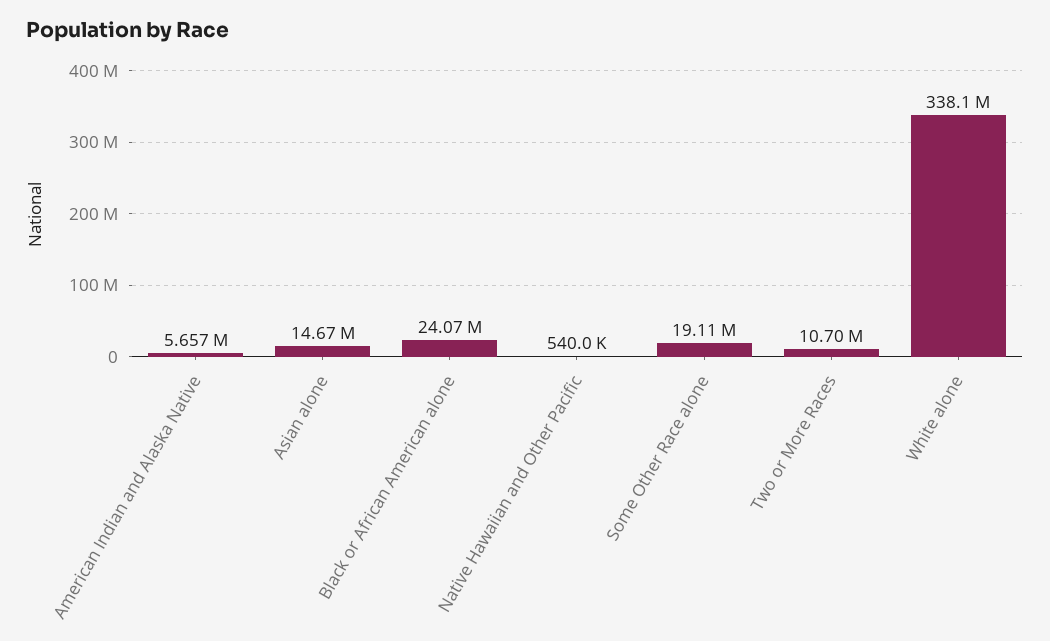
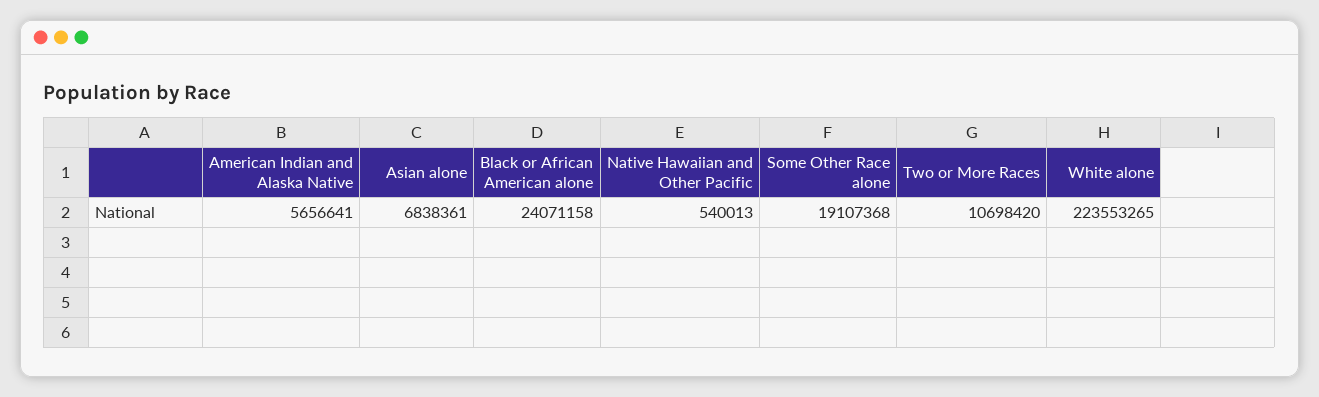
  {
    "American Indian and Alaska Native": 5656641,
-   "Asian alone": 14670000,
+   "Asian alone": 6838361,
    "Black or African American alone": 24071158,
    "Native Hawaiian and Other Pacific": 540013,
    "Some Other Race alone": 19107368,
    "Two or More Races": 10698420,
-   "White alone": 338100000
+   "White alone": 223553265
  }

